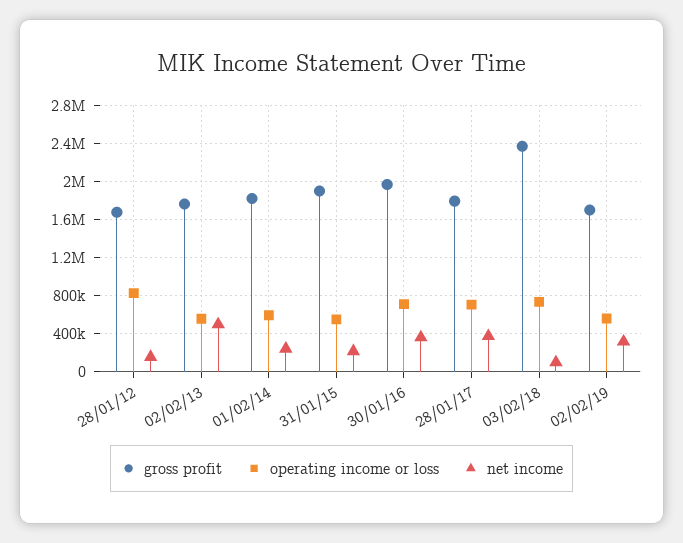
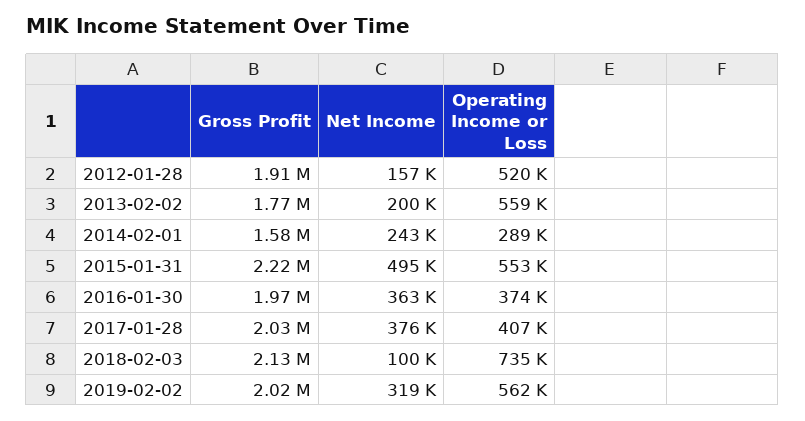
  {
    "gross profit": {
-     "28/01/12": 1700000,
+     "28/01/12": 1910000,
      "02/02/13": 1770000,
-     "01/02/14": 1800000,
+     "01/02/14": 1580000,
-     "31/01/15": 1900000,
+     "31/01/15": 2220000,
      "30/01/16": 1970000,
-     "28/01/17": 1800000,
+     "28/01/17": 2030000,
-     "03/02/18": 2400000,
+     "03/02/18": 2130000,
-     "02/02/19": 1700000
+     "02/02/19": 2020000
    },
    "operating income or loss": {
-     "28/01/12": 800000,
+     "28/01/12": 520000,
      "02/02/13": 559000,
-     "01/02/14": 600000,
+     "01/02/14": 289000,
      "31/01/15": 553000,
-     "30/01/16": 700000,
+     "30/01/16": 374000,
-     "28/01/17": 700000,
+     "28/01/17": 407000,
      "03/02/18": 735000,
      "02/02/19": 562000
    },
    "net income": {
      "28/01/12": 157000,
-     "02/02/13": 500000,
+     "02/02/13": 200000,
      "01/02/14": 243000,
-     "31/01/15": 200000,
+     "31/01/15": 495000,
      "30/01/16": 363000,
      "28/01/17": 376000,
      "03/02/18": 100000,
      "02/02/19": 319000
    }
  }

